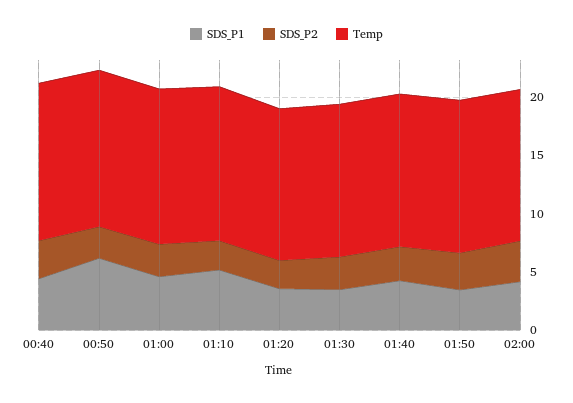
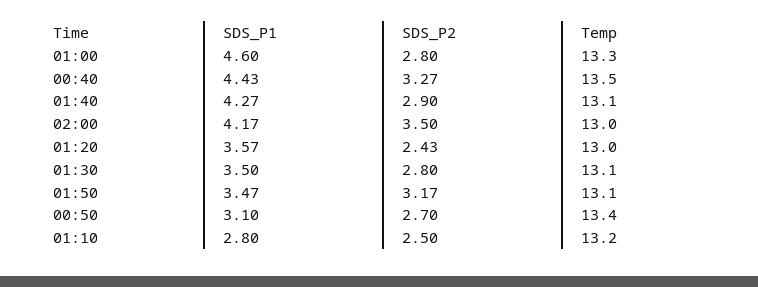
  {
    "SDS_P1": {
      "00:40": 4.43,
-     "00:50": 6,
+     "00:50": 3.1,
      "01:00": 4.6,
-     "01:10": 5,
+     "01:10": 2.8,
      "01:20": 3.57,
      "01:30": 3.5,
      "01:40": 4.27,
      "01:50": 3.47,
      "02:00": 4.17
    },
    "SDS_P2": {
      "00:40": 3.27,
      "00:50": 2.7,
      "01:00": 2.8,
      "01:10": 2.5,
      "01:20": 2.43,
      "01:30": 2.8,
      "01:40": 2.9,
      "01:50": 3.17,
      "02:00": 3.5
    },
    "Temp": {
      "00:40": 13.5,
      "00:50": 13.4,
      "01:00": 13.3,
      "01:10": 13.2,
      "01:20": 13,
      "01:30": 13.1,
      "01:40": 13.1,
      "01:50": 13.1,
      "02:00": 13
    }
  }

